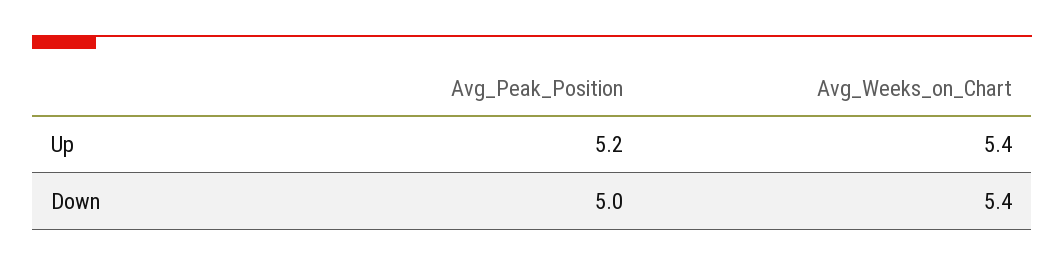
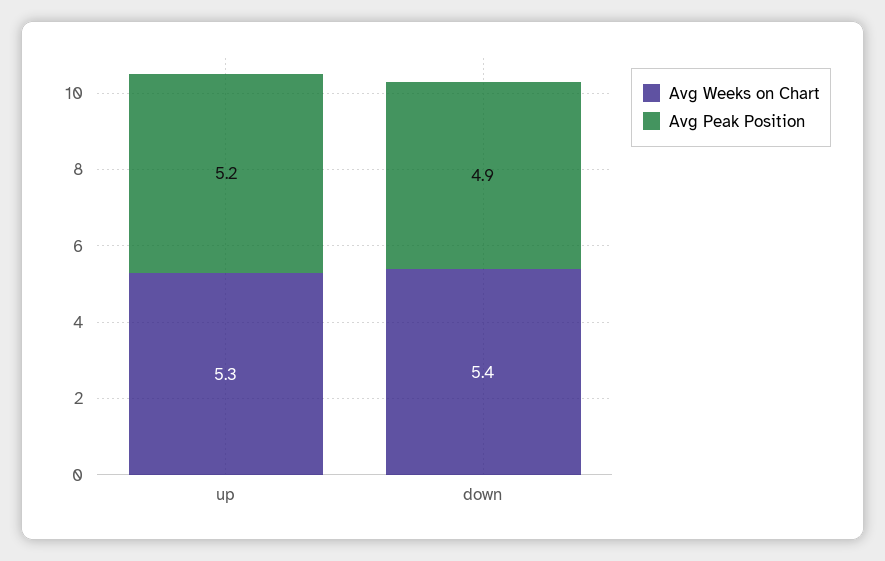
  {
    "Avg_Peak_Position": {
      "Up": 5.2,
-     "Down": 5
+     "Down": 4.9
    },
    "Avg_Weeks_on_Chart": {
-     "Up": 5.4,
+     "Up": 5.3,
      "Down": 5.4
    }
  }

